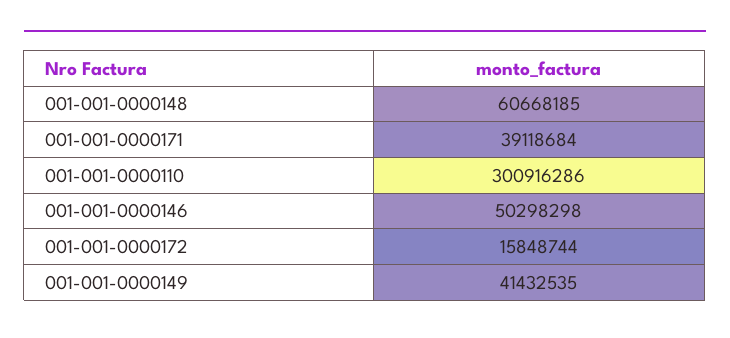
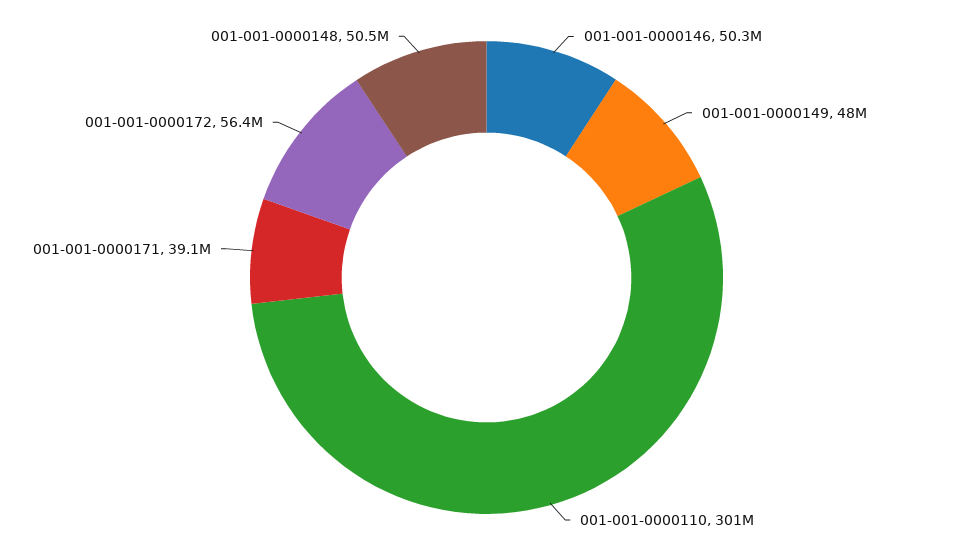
  {
-   "001-001-0000148": 60668185,
+   "001-001-0000148": 50500000,
    "001-001-0000171": 39118684,
    "001-001-0000110": 300916286,
    "001-001-0000146": 50298298,
-   "001-001-0000172": 15848744,
+   "001-001-0000172": 56400000,
-   "001-001-0000149": 41432535
+   "001-001-0000149": 48000000
  }

